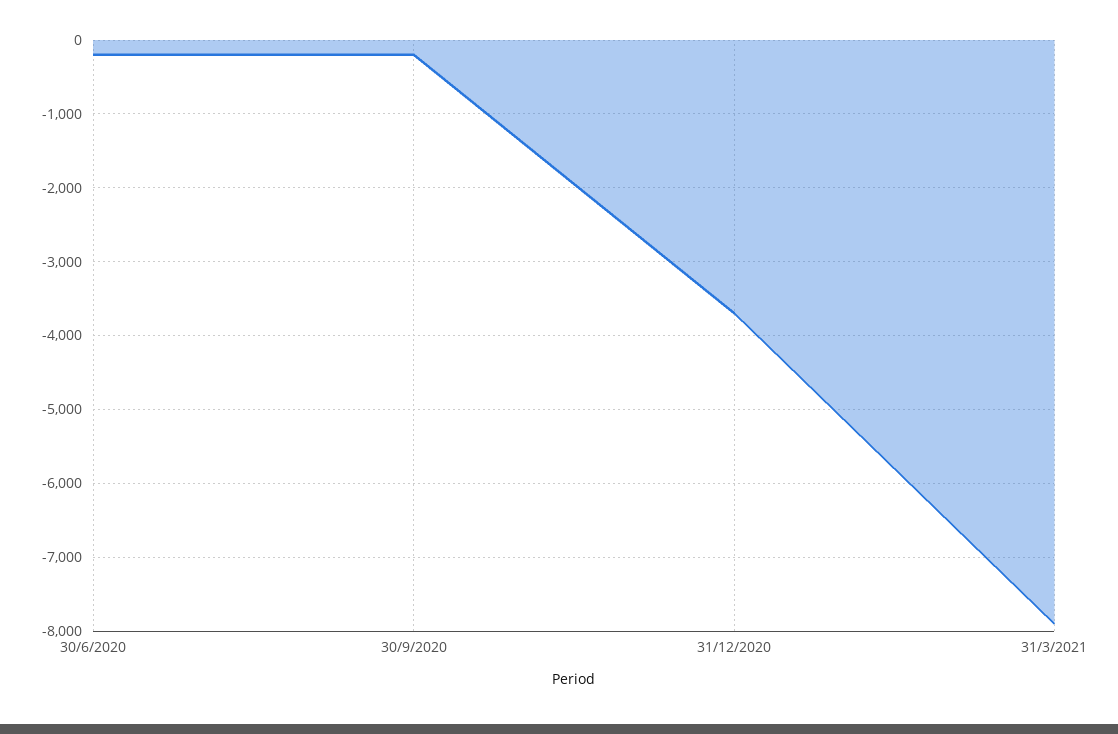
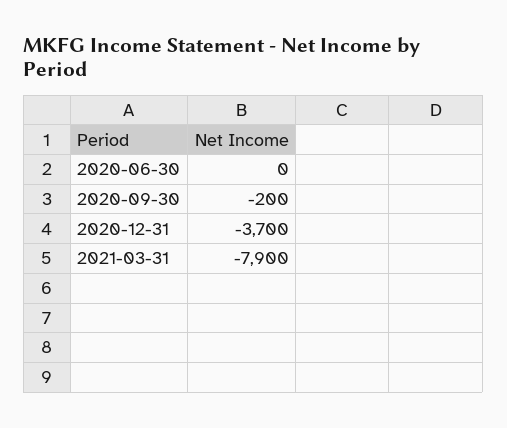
  {
-   "30/6/2020": -200,
+   "30/6/2020": 0,
    "30/9/2020": -200,
    "31/12/2020": -3700,
    "31/3/2021": -7900
  }

